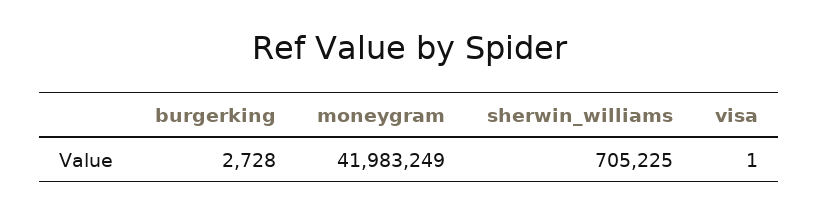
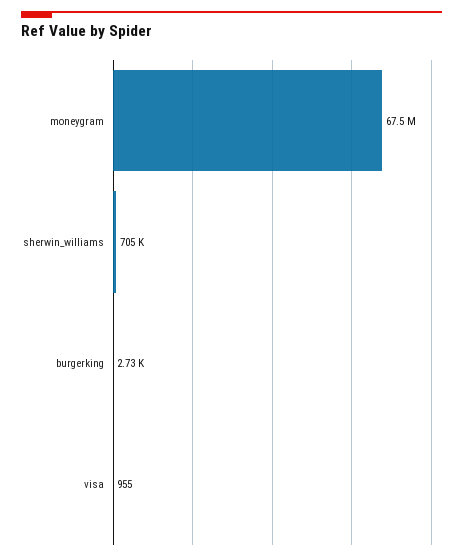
  {
    "burgerking": 2728,
-   "moneygram": 41983249,
+   "moneygram": 67500000,
    "sherwin_williams": 705225,
-   "visa": 1
+   "visa": 955
  }

